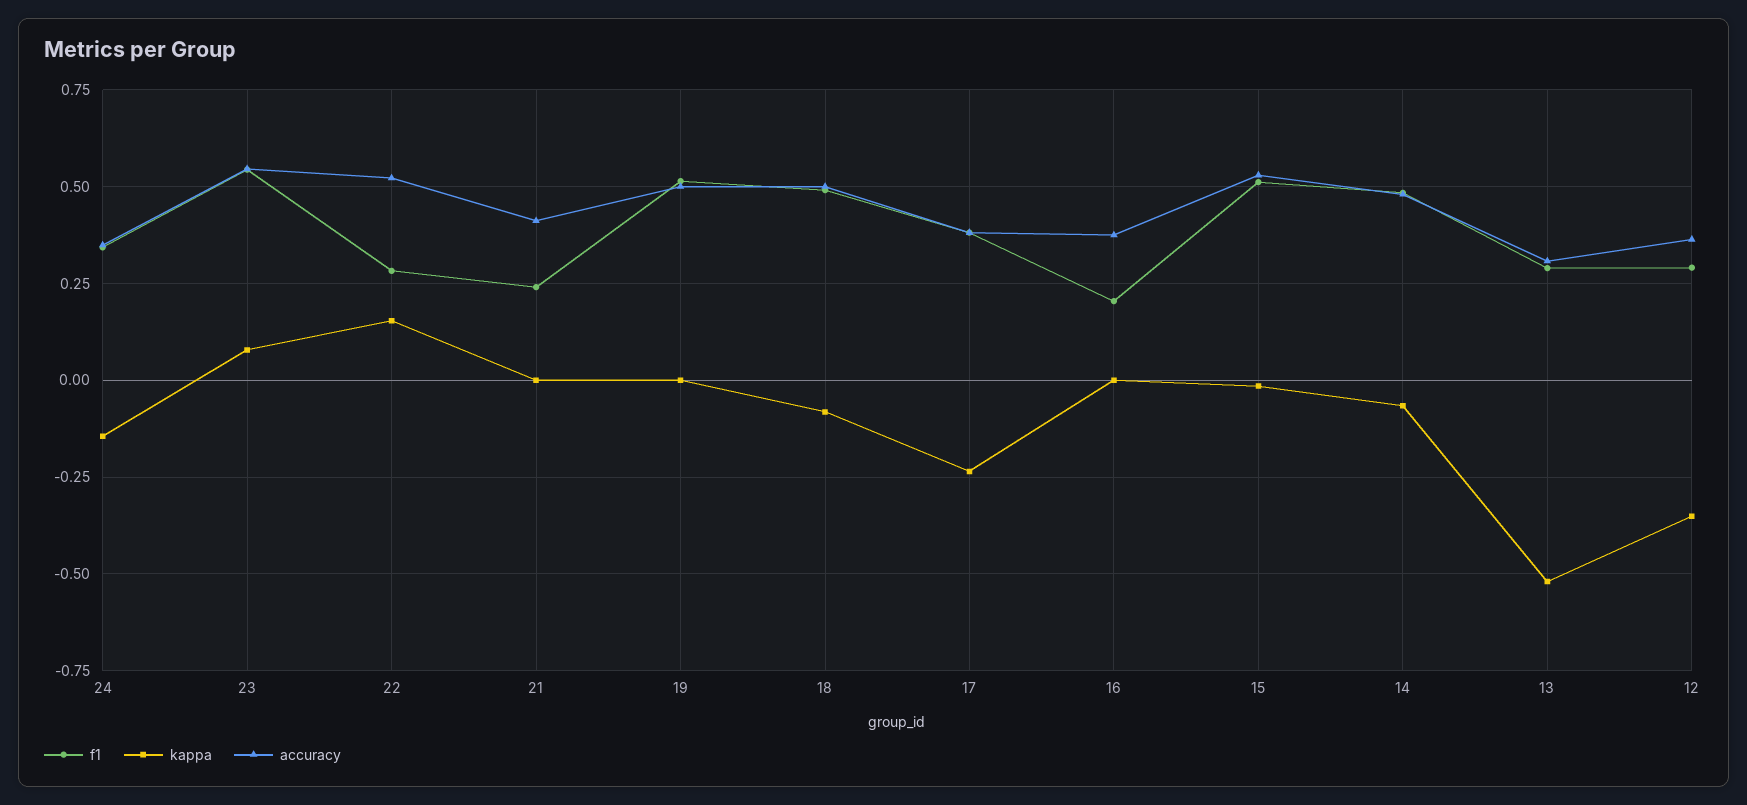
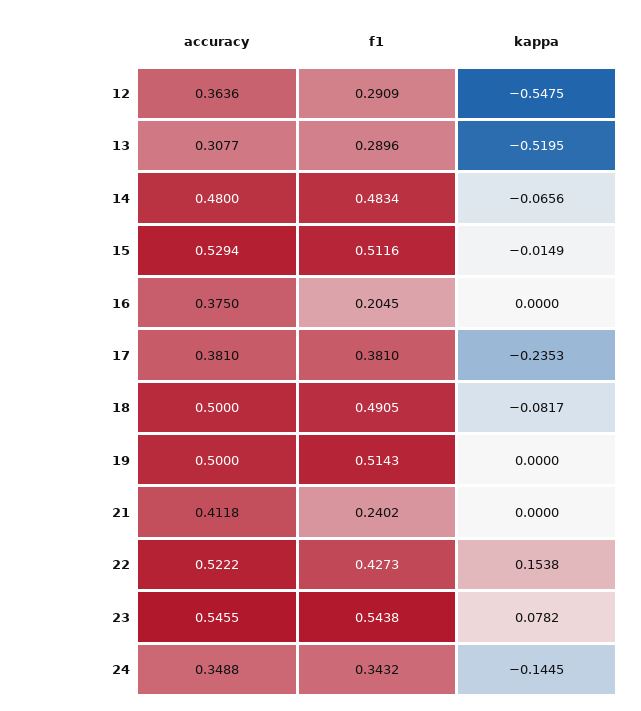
  {
    "f1": {
      "24": 0.3432,
      "23": 0.5438,
-     "22": 0.275,
+     "22": 0.4273,
      "21": 0.2402,
      "19": 0.5143,
      "18": 0.4905,
      "17": 0.381,
      "16": 0.2045,
      "15": 0.5116,
      "14": 0.4834,
      "13": 0.2896,
      "12": 0.2909
    },
    "kappa": {
      "24": -0.1445,
      "23": 0.0782,
      "22": 0.1538,
      "21": 0,
      "19": 0,
      "18": -0.0817,
      "17": -0.2353,
      "16": 0,
      "15": -0.0149,
      "14": -0.0656,
      "13": -0.5195,
-     "12": -0.35
+     "12": -0.5475
    },
    "accuracy": {
      "24": 0.3488,
      "23": 0.5455,
      "22": 0.5222,
      "21": 0.4118,
      "19": 0.5,
      "18": 0.5,
      "17": 0.381,
      "16": 0.375,
      "15": 0.5294,
      "14": 0.48,
      "13": 0.3077,
      "12": 0.3636
    }
  }

